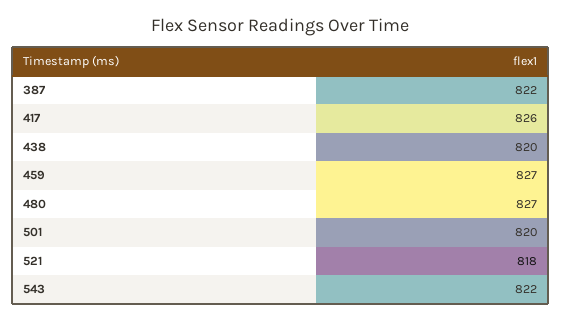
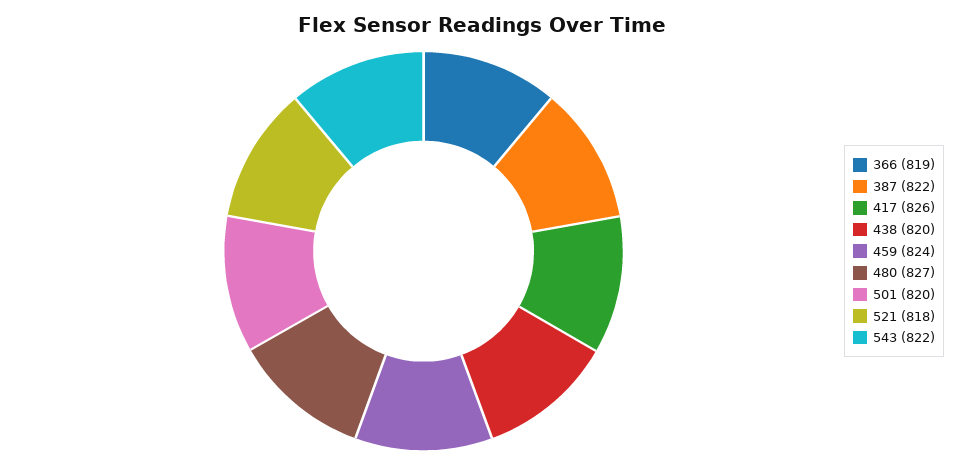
  {
    "387": 822,
    "417": 826,
    "438": 820,
-   "459": 827,
+   "459": 824,
    "480": 827,
    "501": 820,
    "521": 818,
-   "543": 822
+   "543": 822,
+   "366": 819
  }

